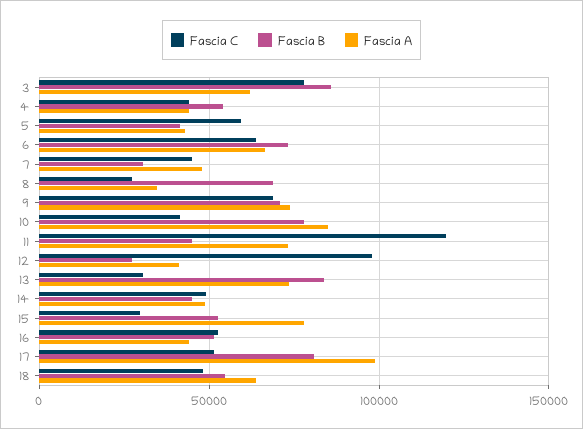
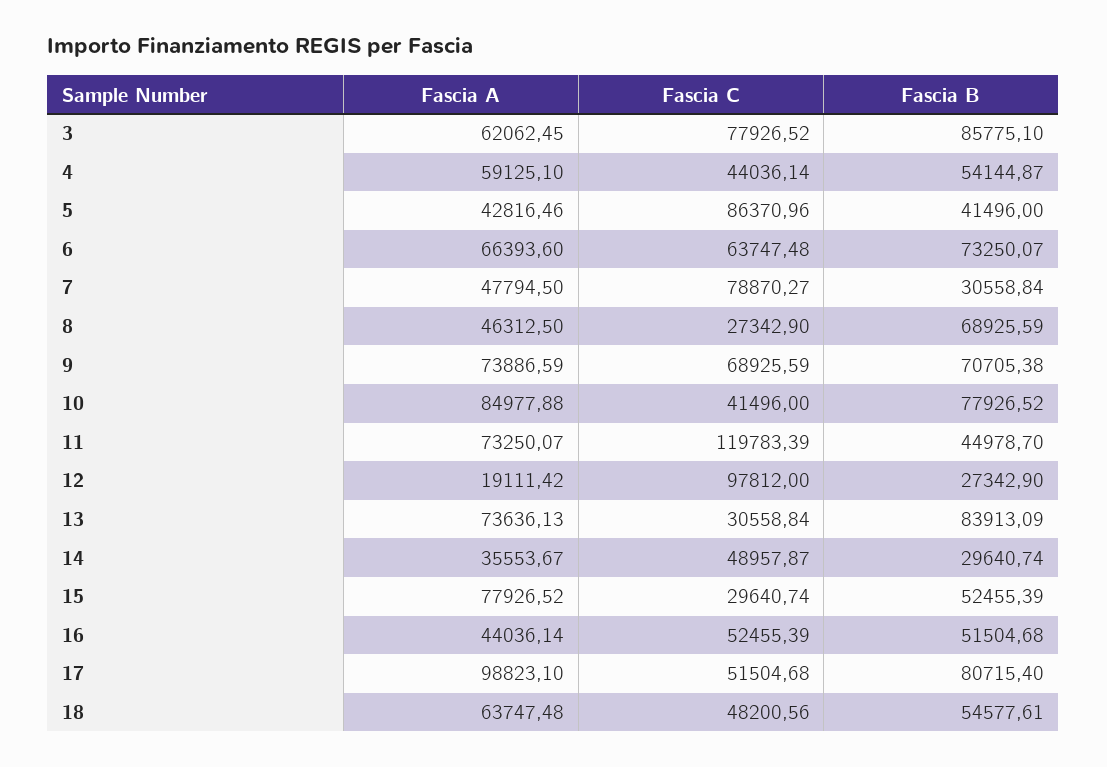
  {
    "Fascia C": {
      "3": 77926.52,
      "4": 44036.14,
-     "5": 60000,
+     "5": 86370.96,
      "6": 63747.48,
-     "7": 45000,
+     "7": 78870.27,
      "8": 27342.9,
      "9": 68925.59,
      "10": 41496,
      "11": 119783.39,
      "12": 97812,
      "13": 30558.84,
      "14": 48957.87,
      "15": 29640.74,
      "16": 52455.39,
      "17": 51504.68,
      "18": 48200.56
    },
    "Fascia B": {
      "3": 85775.1,
      "4": 54144.87,
      "5": 41496,
      "6": 73250.07,
      "7": 30558.84,
      "8": 68925.59,
      "9": 70705.38,
      "10": 77926.52,
      "11": 44978.7,
      "12": 27342.9,
      "13": 83913.09,
-     "14": 45000,
+     "14": 29640.74,
      "15": 52455.39,
      "16": 51504.68,
      "17": 80715.4,
      "18": 54577.61
    },
    "Fascia A": {
      "3": 62062.45,
-     "4": 45000,
+     "4": 59125.1,
      "5": 42816.46,
      "6": 66393.6,
      "7": 47794.5,
-     "8": 35000,
+     "8": 46312.5,
      "9": 73886.59,
      "10": 84977.88,
      "11": 73250.07,
-     "12": 40000,
+     "12": 19111.42,
      "13": 73636.13,
-     "14": 50000,
+     "14": 35553.67,
      "15": 77926.52,
      "16": 44036.14,
      "17": 98823.1,
      "18": 63747.48
    }
  }

